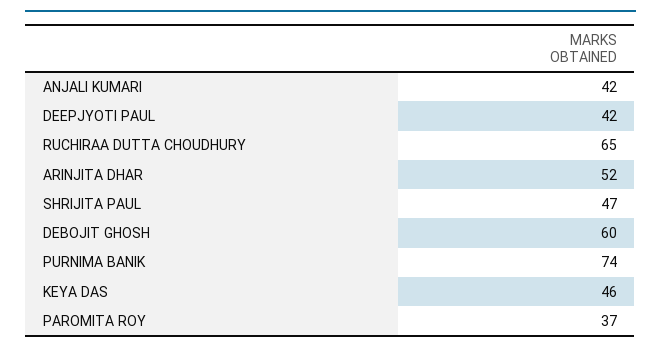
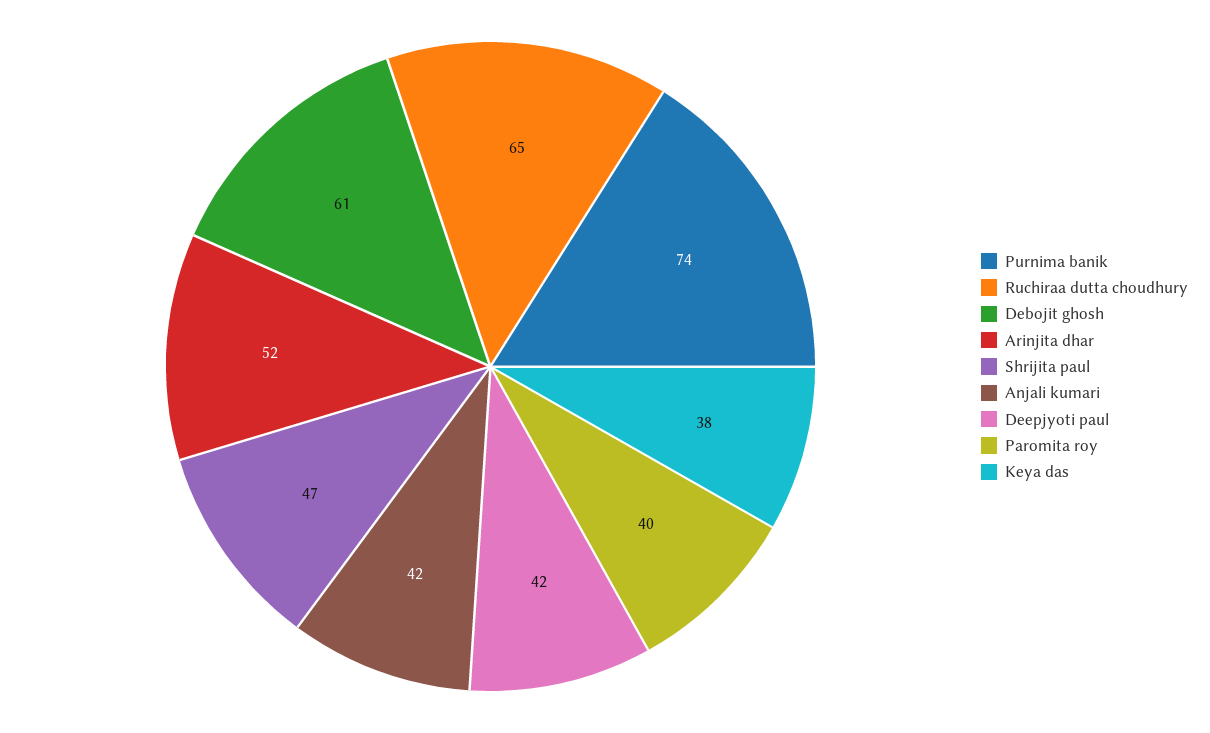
  {
    "ANJALI KUMARI": 42,
    "DEEPJYOTI PAUL": 42,
    "RUCHIRAA DUTTA CHOUDHURY": 65,
    "ARINJITA DHAR": 52,
    "SHRIJITA PAUL": 47,
-   "DEBOJIT GHOSH": 60,
+   "DEBOJIT GHOSH": 61,
    "PURNIMA BANIK": 74,
-   "KEYA DAS": 46,
+   "KEYA DAS": 38,
-   "PAROMITA ROY": 37
+   "PAROMITA ROY": 40
  }

